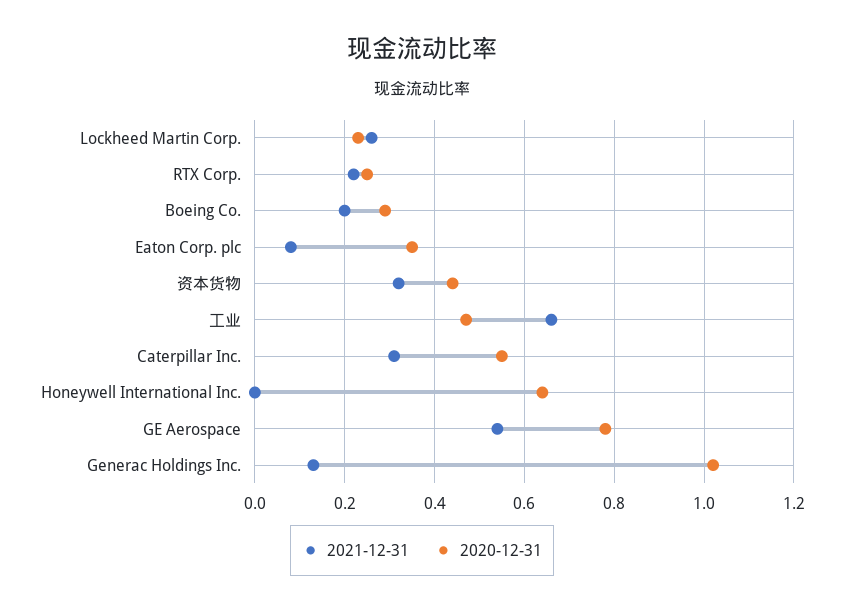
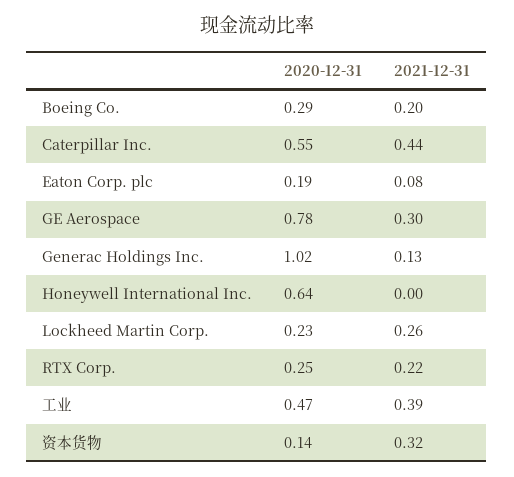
  {
    "2021-12-31": {
      "Lockheed Martin Corp.": 0.26,
      "RTX Corp.": 0.22,
      "Boeing Co.": 0.2,
      "Eaton Corp. plc": 0.08,
      "资本货物": 0.32,
-     "工业": 0.65,
+     "工业": 0.39,
-     "Caterpillar Inc.": 0.3,
+     "Caterpillar Inc.": 0.44,
      "Honeywell International Inc.": 0,
-     "GE Aerospace": 0.55,
+     "GE Aerospace": 0.3,
      "Generac Holdings Inc.": 0.13
    },
    "2020-12-31": {
      "Lockheed Martin Corp.": 0.23,
      "RTX Corp.": 0.25,
      "Boeing Co.": 0.29,
-     "Eaton Corp. plc": 0.35,
+     "Eaton Corp. plc": 0.19,
-     "资本货物": 0.45,
+     "资本货物": 0.14,
      "工业": 0.47,
      "Caterpillar Inc.": 0.55,
      "Honeywell International Inc.": 0.64,
      "GE Aerospace": 0.78,
      "Generac Holdings Inc.": 1.02
    }
  }

